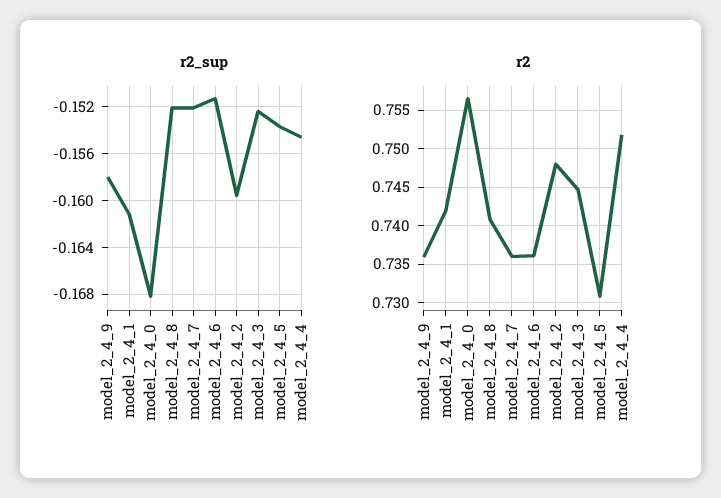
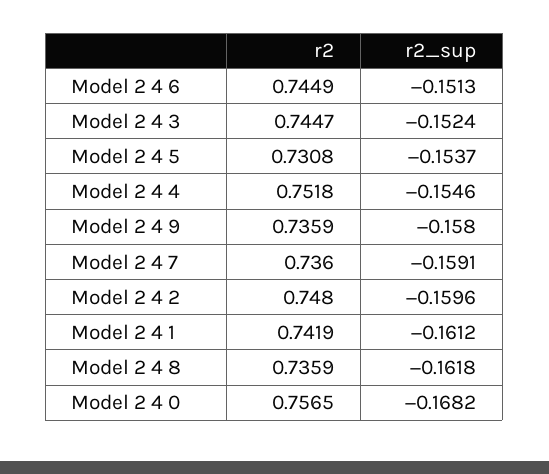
  {
    "r2_sup": {
      "model_2_4_9": -0.158,
      "model_2_4_1": -0.1612,
      "model_2_4_0": -0.1682,
-     "model_2_4_8": -0.152,
+     "model_2_4_8": -0.1618,
-     "model_2_4_7": -0.152,
+     "model_2_4_7": -0.1591,
      "model_2_4_6": -0.1513,
      "model_2_4_2": -0.1596,
      "model_2_4_3": -0.1524,
      "model_2_4_5": -0.1537,
      "model_2_4_4": -0.1546
    },
    "r2": {
      "model_2_4_9": 0.7359,
      "model_2_4_1": 0.7419,
      "model_2_4_0": 0.7565,
-     "model_2_4_8": 0.741,
+     "model_2_4_8": 0.7359,
      "model_2_4_7": 0.736,
-     "model_2_4_6": 0.736,
+     "model_2_4_6": 0.7449,
      "model_2_4_2": 0.748,
      "model_2_4_3": 0.7447,
      "model_2_4_5": 0.7308,
      "model_2_4_4": 0.7518
    }
  }

